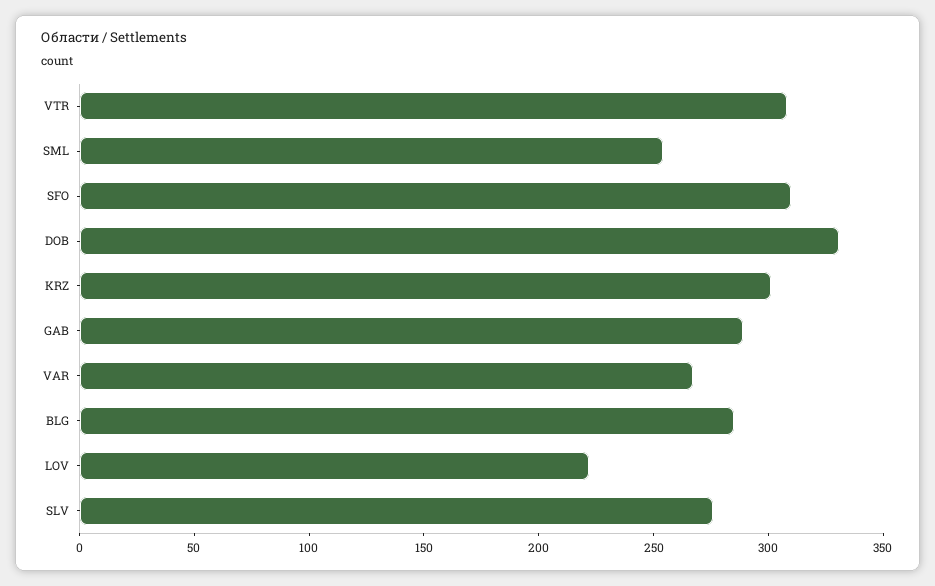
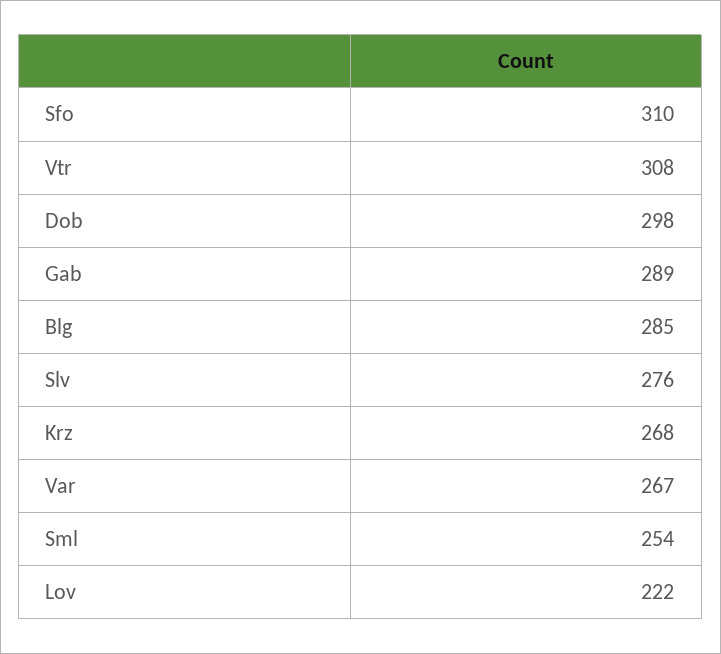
  {
    "VTR": 308,
    "SML": 254,
    "SFO": 310,
-   "DOB": 330,
+   "DOB": 298,
-   "KRZ": 300,
+   "KRZ": 268,
    "GAB": 289,
    "VAR": 267,
    "BLG": 285,
    "LOV": 222,
    "SLV": 276
  }

